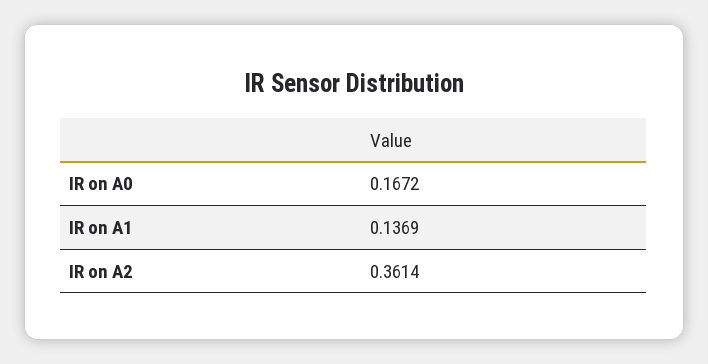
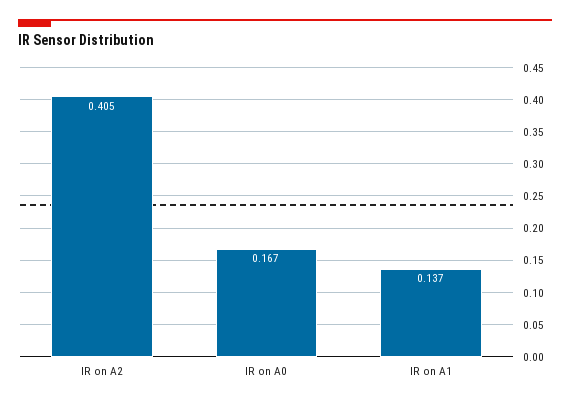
  {
    "IR on A0": 0.1672,
    "IR on A1": 0.1369,
-   "IR on A2": 0.3614
+   "IR on A2": 0.405
  }

